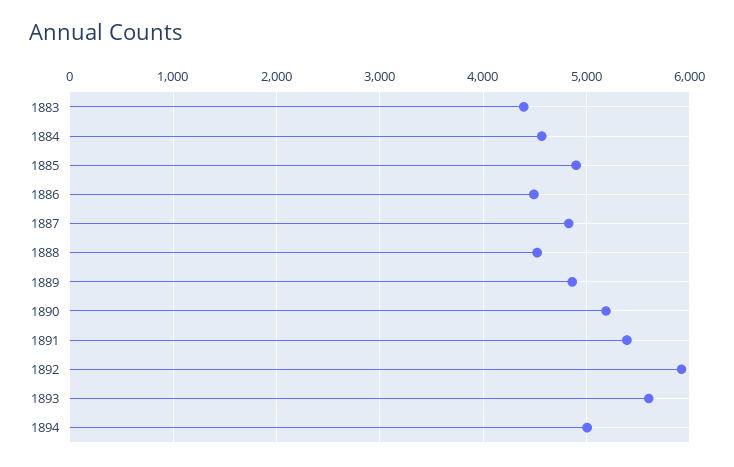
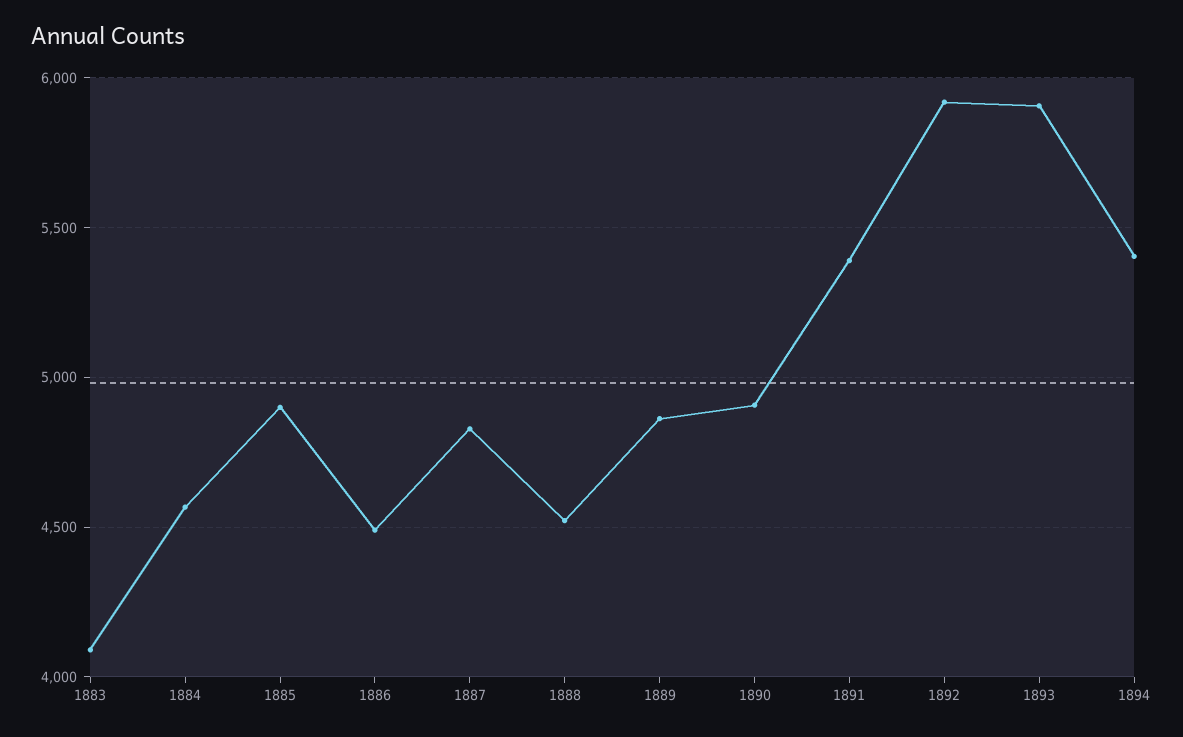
  {
-   "1883": 4400,
+   "1883": 4100,
    "1884": 4550,
    "1885": 4900,
    "1886": 4500,
    "1887": 4850,
    "1888": 4500,
    "1889": 4850,
-   "1890": 5200,
+   "1890": 4900,
    "1891": 5400,
    "1892": 5900,
-   "1893": 5600,
+   "1893": 5900,
-   "1894": 5000
+   "1894": 5400
  }

